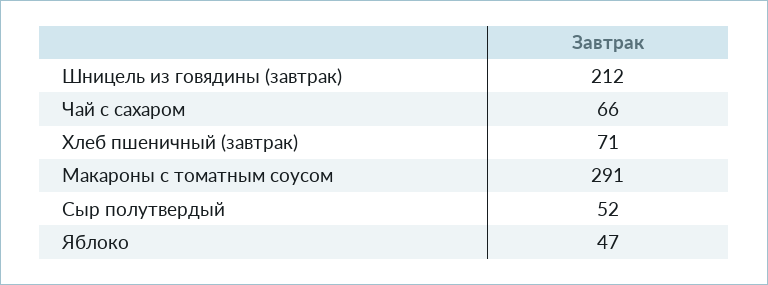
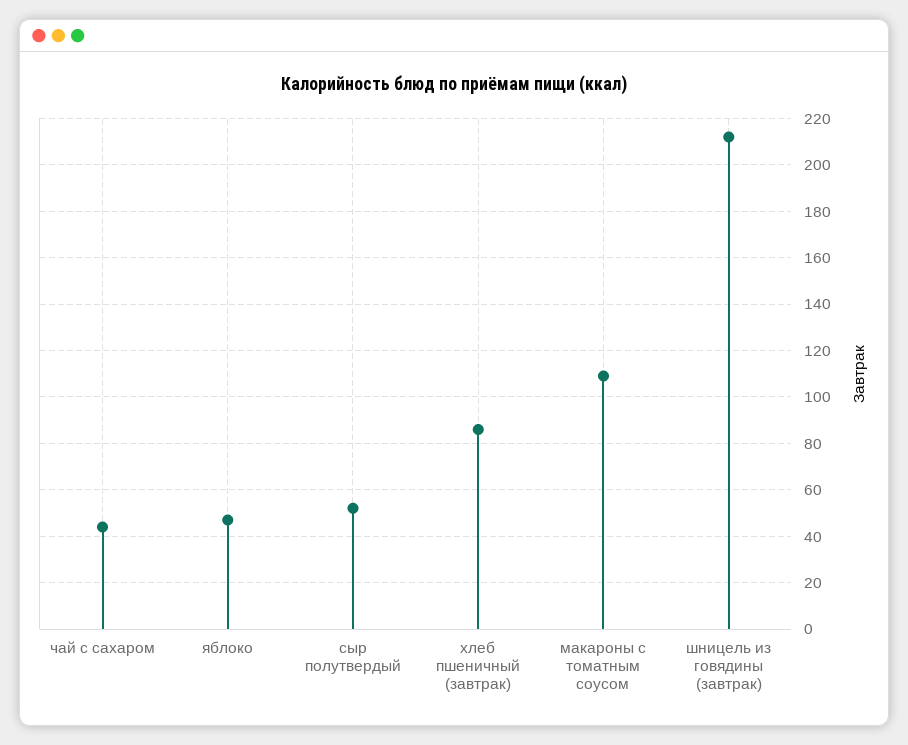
  {
    "Шницель из говядины (завтрак)": 212,
-   "Чай с сахаром": 66,
+   "Чай с сахаром": 45,
-   "Хлеб пшеничный (завтрак)": 71,
+   "Хлеб пшеничный (завтрак)": 85,
-   "Макароны с томатным соусом": 291,
+   "Макароны с томатным соусом": 110,
    "Сыр полутвердый": 52,
    "Яблоко": 47
  }

